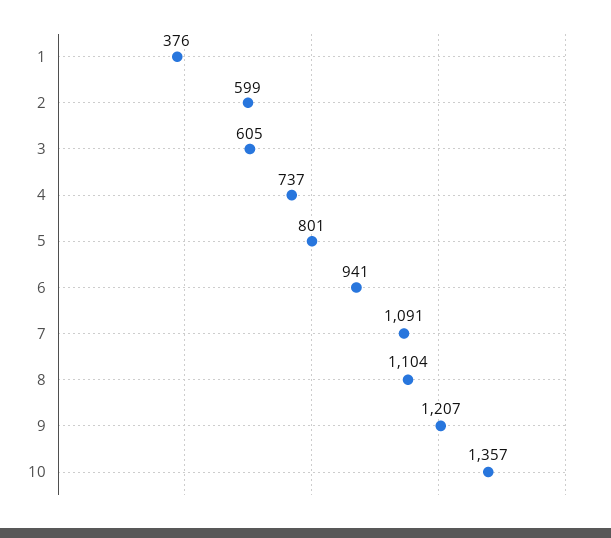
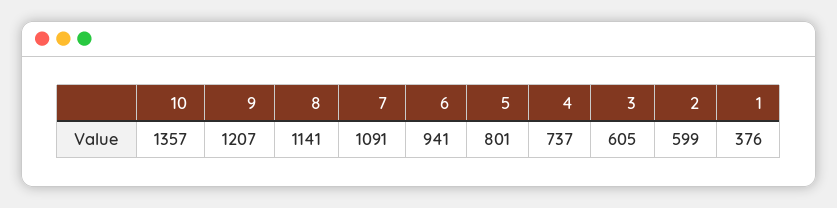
  {
    "1": 376,
    "2": 599,
    "3": 605,
    "4": 737,
    "5": 801,
    "6": 941,
    "7": 1091,
-   "8": 1104,
+   "8": 1141,
    "9": 1207,
    "10": 1357
  }

